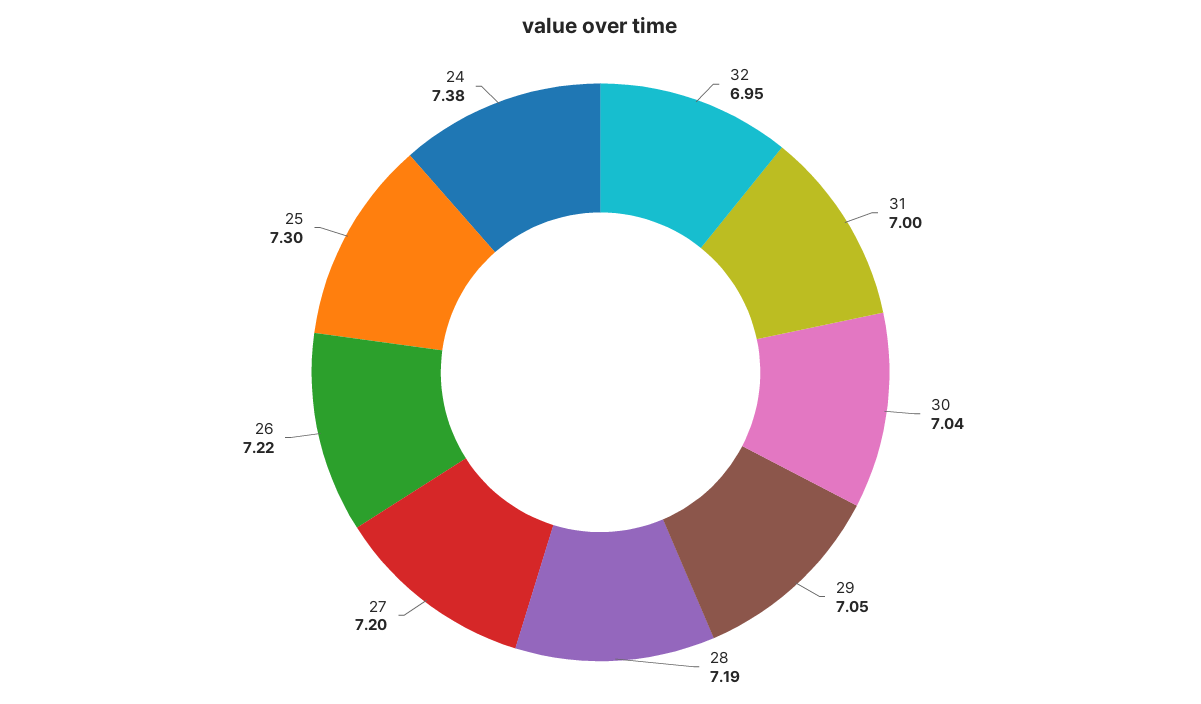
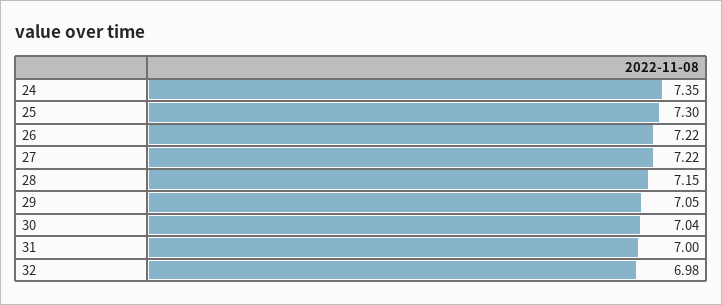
  {
-   "32": 6.95,
+   "32": 6.98,
    "31": 7,
    "30": 7.04,
    "29": 7.05,
-   "28": 7.19,
+   "28": 7.15,
-   "27": 7.2,
+   "27": 7.22,
    "26": 7.22,
    "25": 7.3,
-   "24": 7.38
+   "24": 7.35
  }

